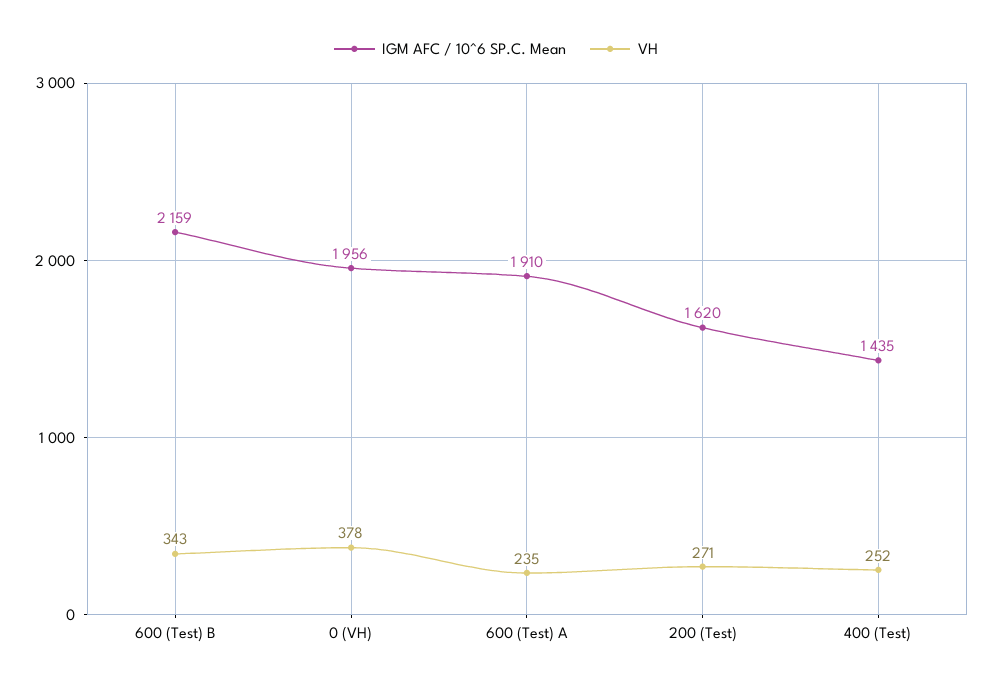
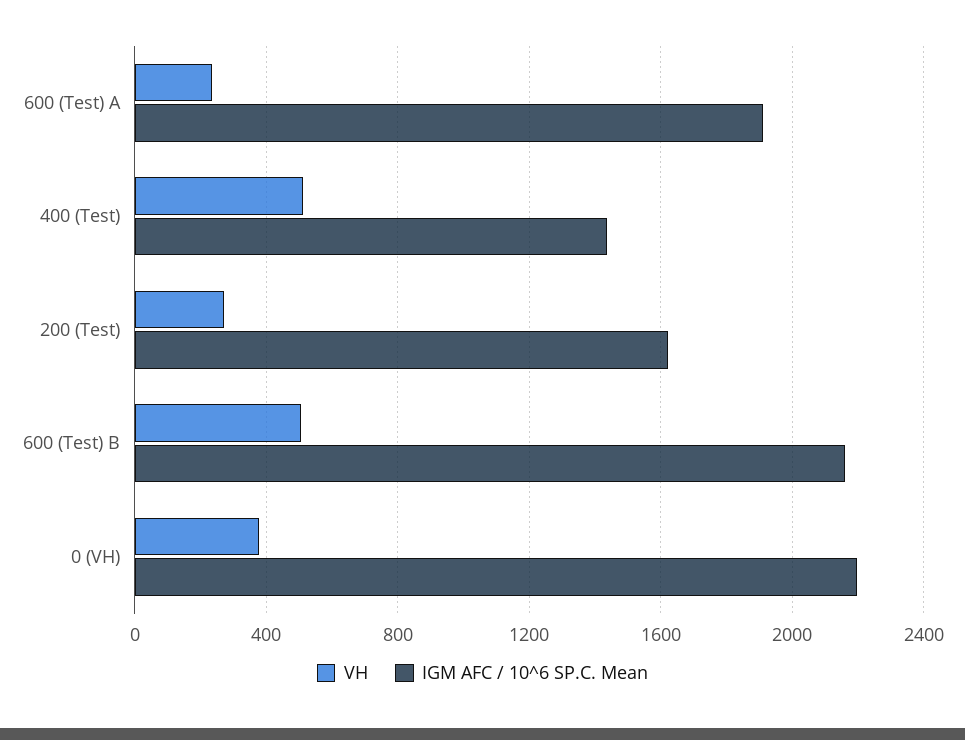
  {
    "IGM AFC / 10^6 SP.C. Mean": {
      "600 (Test) B": 2159,
-     "0 (VH)": 1956,
+     "0 (VH)": 2200,
      "600 (Test) A": 1910,
      "200 (Test)": 1620,
      "400 (Test)": 1435
    },
    "VH": {
-     "600 (Test) B": 343,
+     "600 (Test) B": 500,
      "0 (VH)": 378,
      "600 (Test) A": 235,
      "200 (Test)": 271,
-     "400 (Test)": 252
+     "400 (Test)": 500
    }
  }

